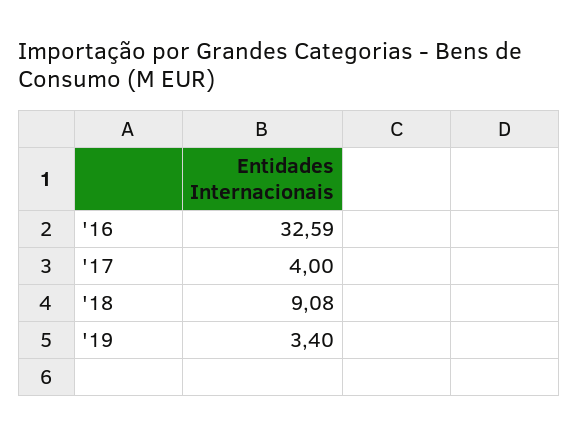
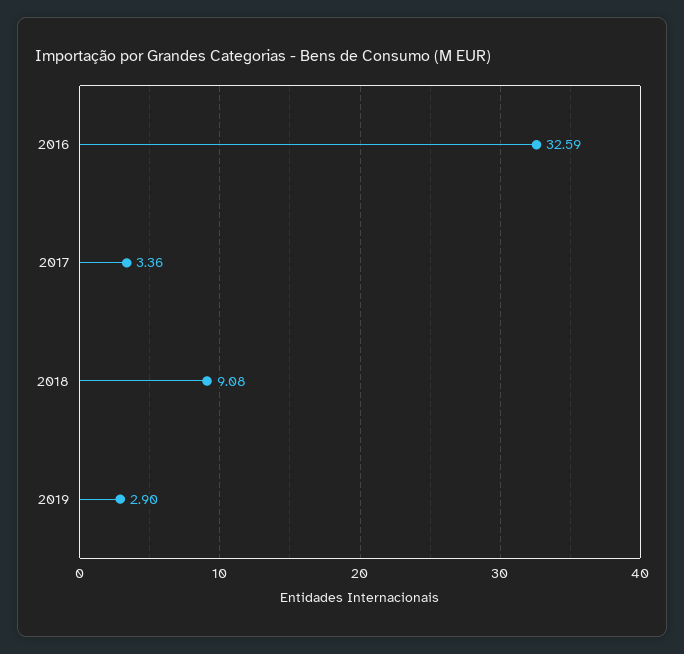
  {
    "'16": 32.59,
-   "'17": 4,
+   "'17": 3.36,
    "'18": 9.08,
-   "'19": 3.4
+   "'19": 2.9
  }

